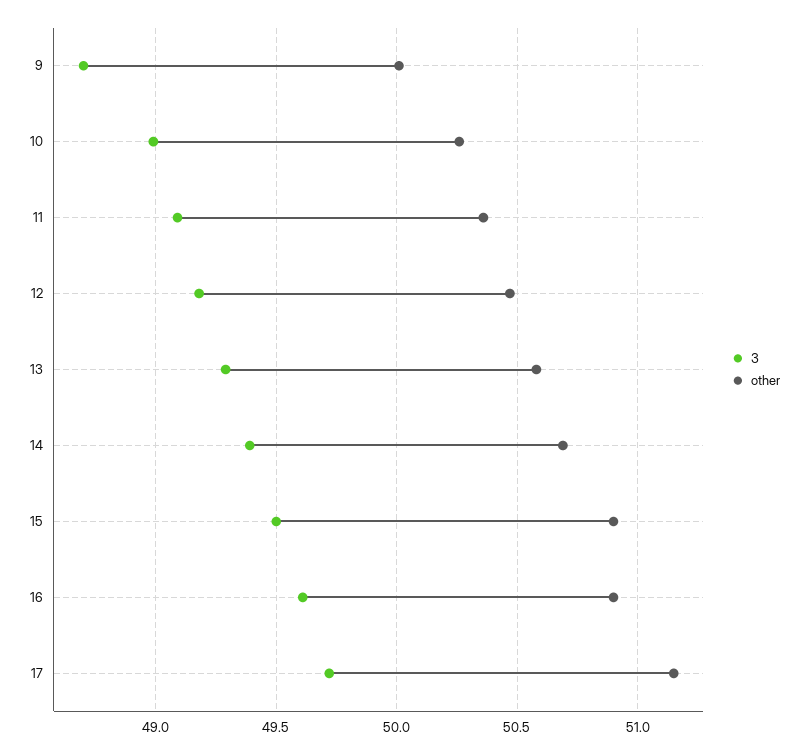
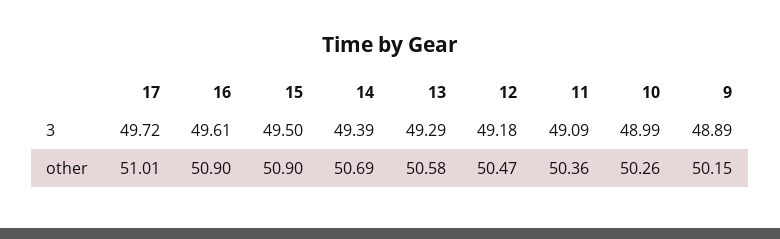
  {
    "3": {
-     "9": 48.7,
+     "9": 48.89,
      "10": 48.99,
      "11": 49.09,
      "12": 49.18,
      "13": 49.29,
      "14": 49.39,
      "15": 49.5,
      "16": 49.61,
      "17": 49.72
    },
    "other": {
-     "9": 50,
+     "9": 50.15,
      "10": 50.26,
      "11": 50.36,
      "12": 50.47,
      "13": 50.58,
      "14": 50.69,
      "15": 50.9,
      "16": 50.9,
-     "17": 51.15
+     "17": 51.01
    }
  }

